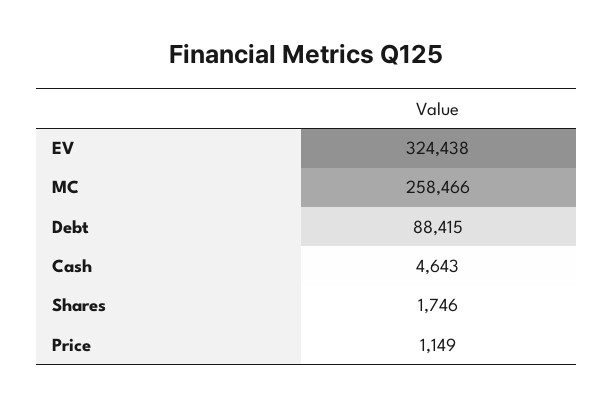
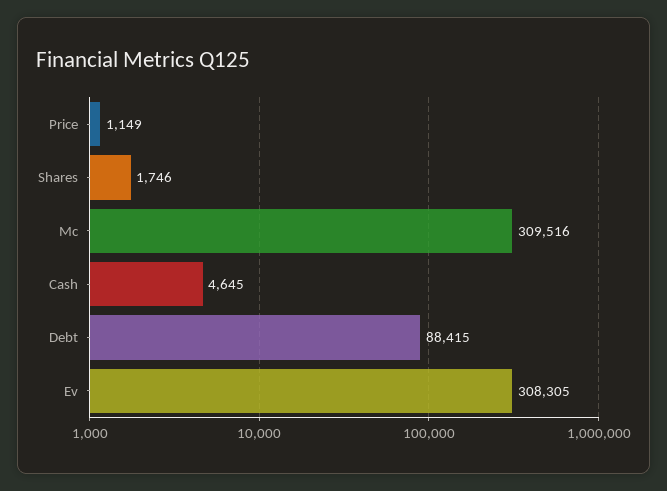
  {
-   "EV": 324438,
+   "EV": 308305,
-   "MC": 258466,
+   "MC": 309516,
    "Debt": 88415,
-   "Cash": 4643,
+   "Cash": 4645,
    "Shares": 1746,
    "Price": 1149
  }

